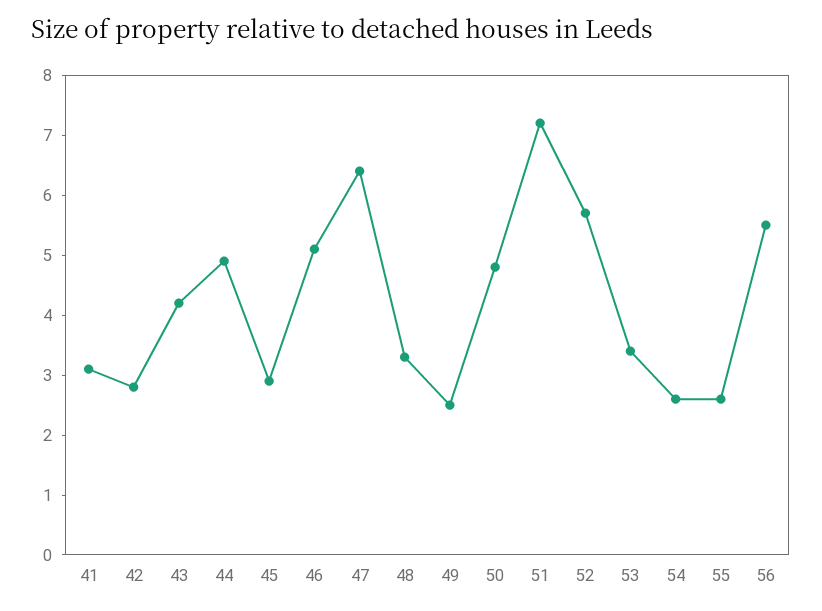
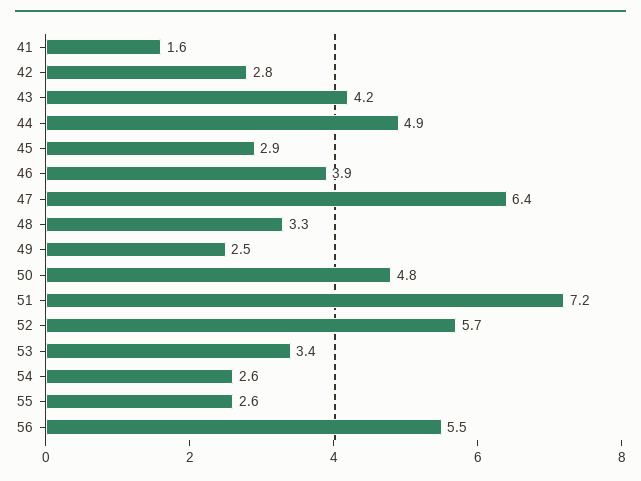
  {
-   "41": 3,
+   "41": 1.6,
    "42": 2.8,
    "43": 4.2,
    "44": 4.9,
    "45": 2.9,
-   "46": 5,
+   "46": 3.9,
    "47": 6.4,
    "48": 3.3,
    "49": 2.5,
    "50": 4.8,
    "51": 7.2,
    "52": 5.7,
    "53": 3.4,
    "54": 2.6,
    "55": 2.6,
    "56": 5.5
  }

